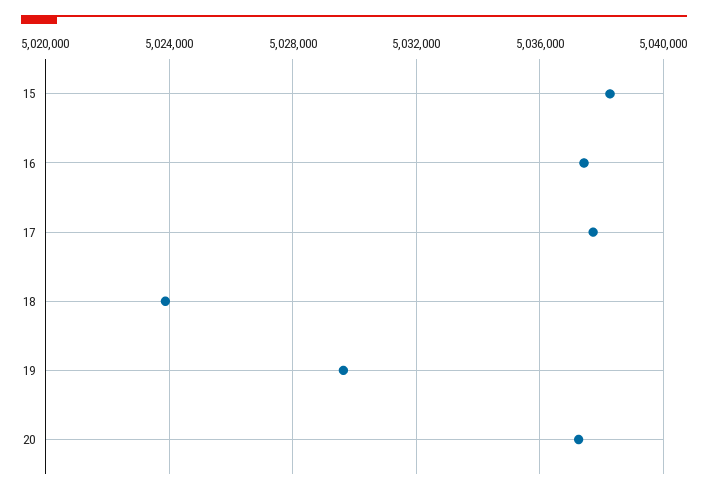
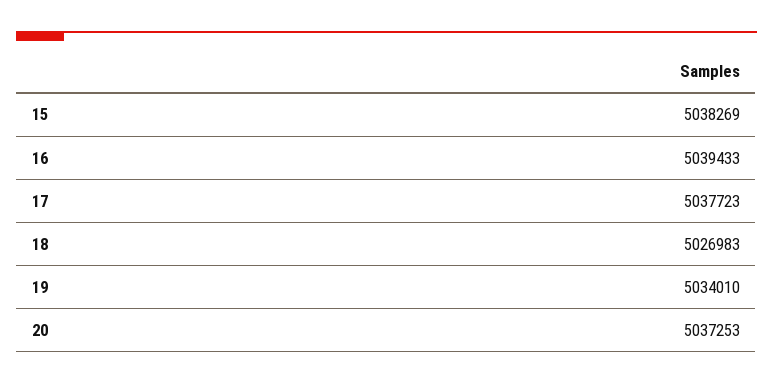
  {
    "15": 5038269,
-   "16": 5037500,
+   "16": 5039433,
    "17": 5037723,
-   "18": 5024000,
+   "18": 5026983,
-   "19": 5029500,
+   "19": 5034010,
    "20": 5037253
  }

